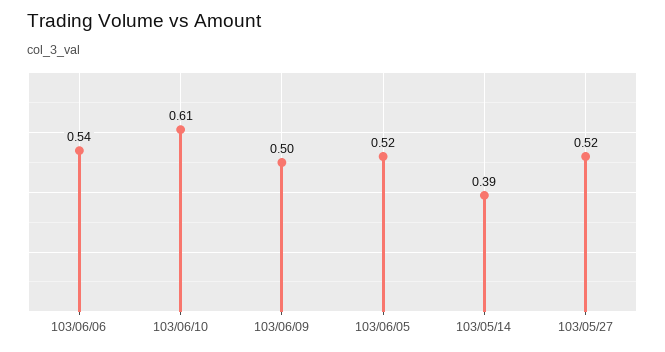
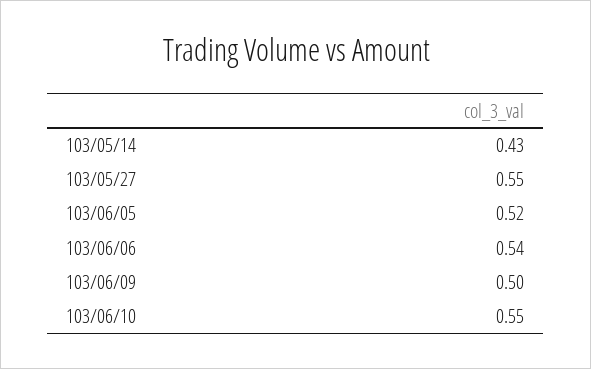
  {
    "103/06/06": 0.54,
-   "103/06/10": 0.61,
+   "103/06/10": 0.55,
    "103/06/09": 0.5,
    "103/06/05": 0.52,
-   "103/05/14": 0.39,
+   "103/05/14": 0.43,
-   "103/05/27": 0.52
+   "103/05/27": 0.55
  }

